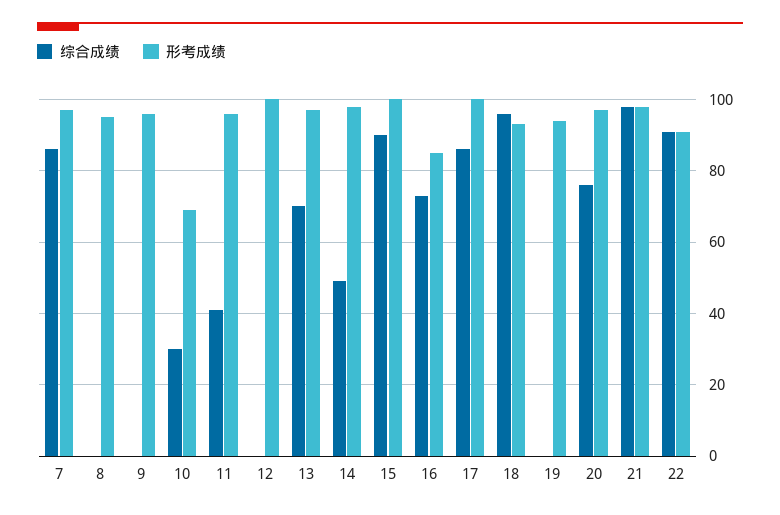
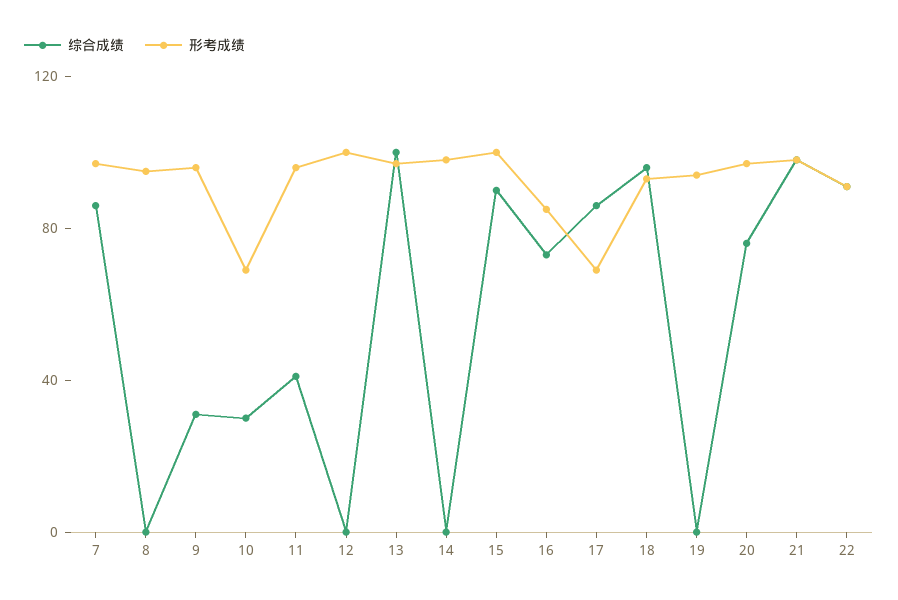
  {
    "综合成绩": {
      "7": 85,
      "8": 0,
-     "9": 0,
+     "9": 30,
      "10": 30,
      "11": 40,
      "12": 0,
-     "13": 70,
+     "13": 100,
-     "14": 50,
+     "14": 0,
      "15": 90,
      "16": 75,
      "17": 85,
      "18": 95,
      "19": 0,
      "20": 75,
      "21": 100,
      "22": 90
    },
    "形考成绩": {
      "7": 95,
      "8": 95,
      "9": 95,
      "10": 70,
      "11": 95,
      "12": 100,
      "13": 95,
      "14": 100,
      "15": 100,
      "16": 85,
-     "17": 100,
+     "17": 70,
      "18": 95,
      "19": 95,
      "20": 95,
      "21": 100,
      "22": 90
    }
  }

